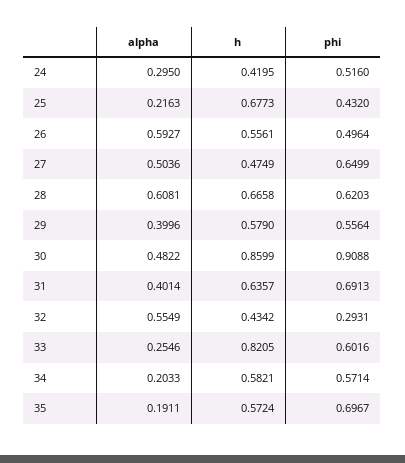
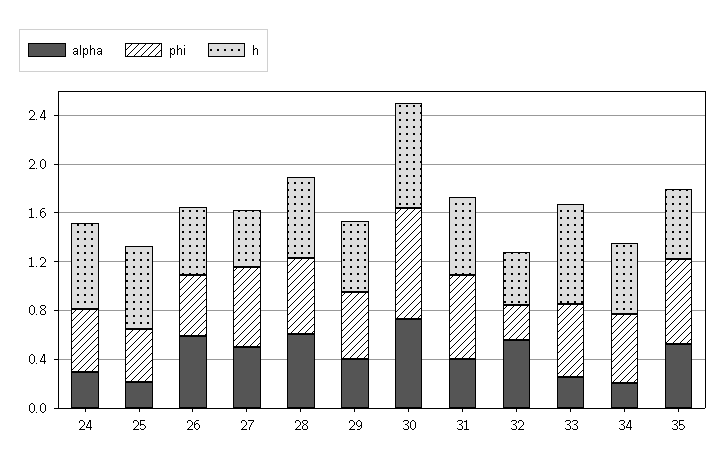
  {
    "alpha": {
      "24": 0.295,
      "25": 0.2163,
      "26": 0.5927,
      "27": 0.5036,
      "28": 0.6081,
      "29": 0.3996,
-     "30": 0.4822,
+     "30": 0.7,
      "31": 0.4014,
      "32": 0.5549,
      "33": 0.2546,
      "34": 0.2033,
-     "35": 0.1911
+     "35": 0.5
    },
    "h": {
-     "24": 0.4195,
+     "24": 0.7,
      "25": 0.6773,
      "26": 0.5561,
      "27": 0.4749,
      "28": 0.6658,
      "29": 0.579,
      "30": 0.8599,
      "31": 0.6357,
      "32": 0.4342,
      "33": 0.8205,
      "34": 0.5821,
      "35": 0.5724
    },
    "phi": {
      "24": 0.516,
      "25": 0.432,
      "26": 0.4964,
      "27": 0.6499,
      "28": 0.6203,
      "29": 0.5564,
      "30": 0.9088,
      "31": 0.6913,
      "32": 0.2931,
      "33": 0.6016,
      "34": 0.5714,
      "35": 0.6967
    }
  }

